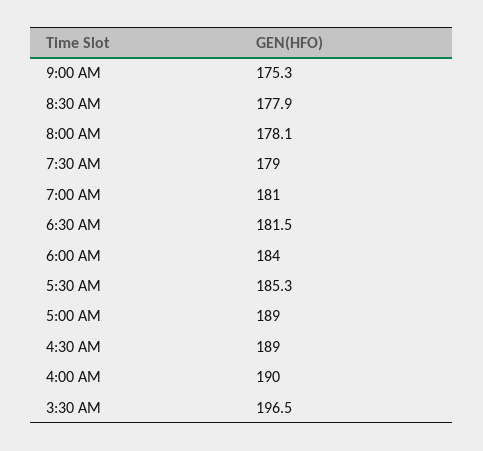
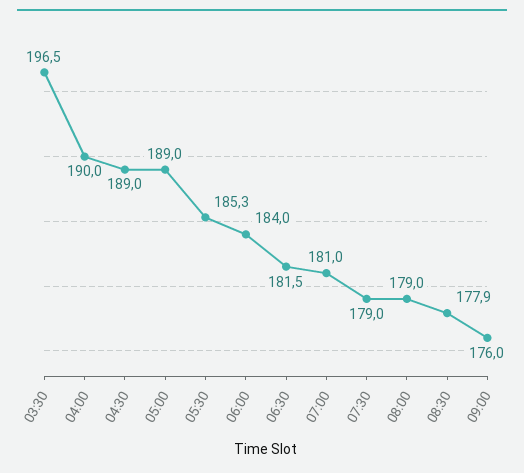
  {
-   "9:00 AM": 175.3,
+   "9:00 AM": 176,
    "8:30 AM": 177.9,
-   "8:00 AM": 178.1,
+   "8:00 AM": 179,
    "7:30 AM": 179,
    "7:00 AM": 181,
    "6:30 AM": 181.5,
    "6:00 AM": 184,
    "5:30 AM": 185.3,
    "5:00 AM": 189,
    "4:30 AM": 189,
    "4:00 AM": 190,
    "3:30 AM": 196.5
  }

